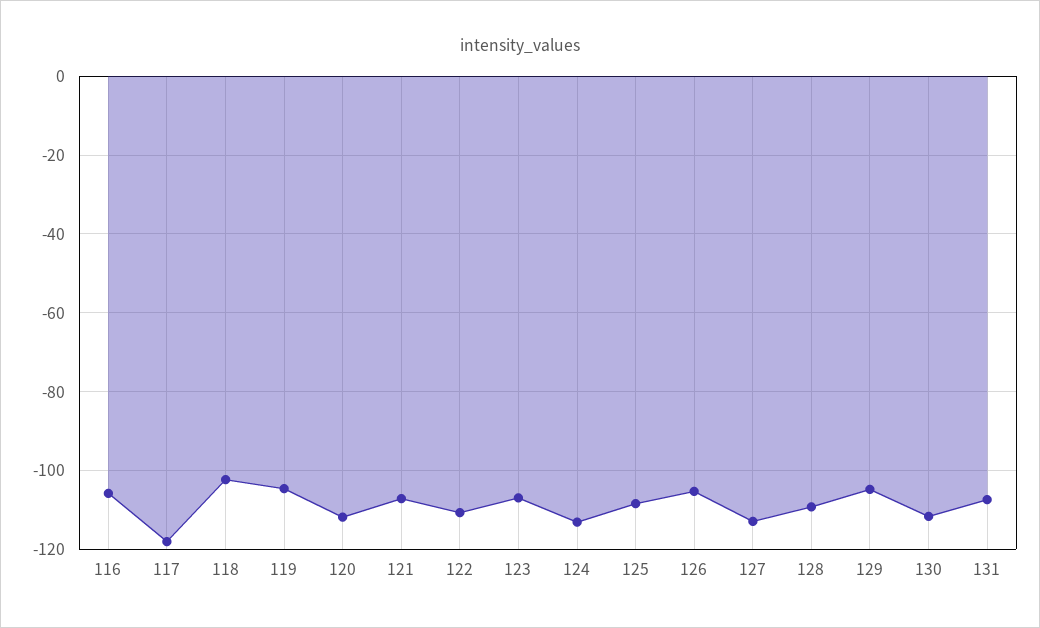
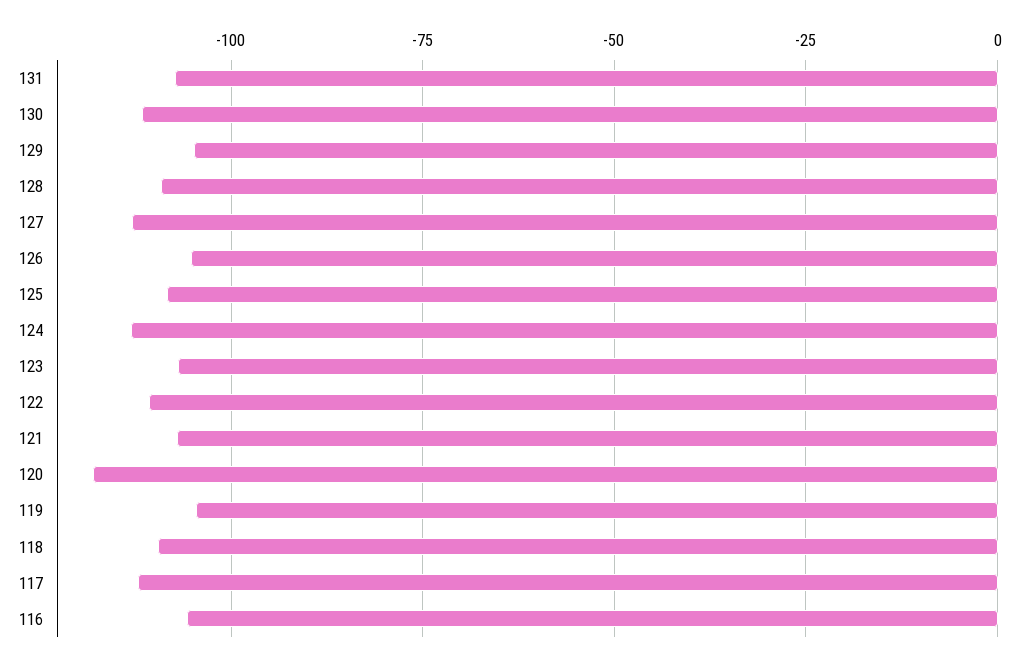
  {
    "116": -106,
-   "117": -118,
+   "117": -112.5,
-   "118": -102,
+   "118": -110,
    "119": -104,
-   "120": -112,
+   "120": -117.5,
    "121": -108,
    "122": -110,
    "123": -106,
    "124": -114,
    "125": -108,
    "126": -106,
    "127": -112,
    "128": -110,
    "129": -104,
    "130": -112,
    "131": -108
  }

